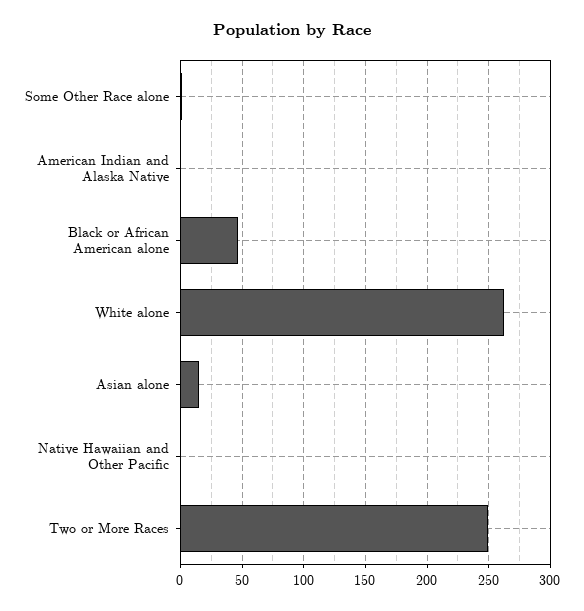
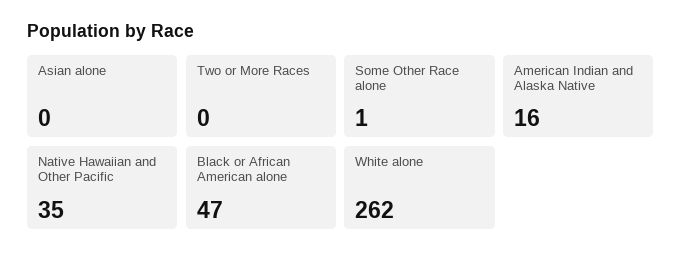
  {
    "Some Other Race alone": 1,
-   "American Indian and Alaska Native": 0,
+   "American Indian and Alaska Native": 16,
    "Black or African American alone": 47,
    "White alone": 262,
-   "Asian alone": 15,
+   "Asian alone": 0,
-   "Native Hawaiian and Other Pacific": 0,
+   "Native Hawaiian and Other Pacific": 35,
-   "Two or More Races": 250
+   "Two or More Races": 0
  }

